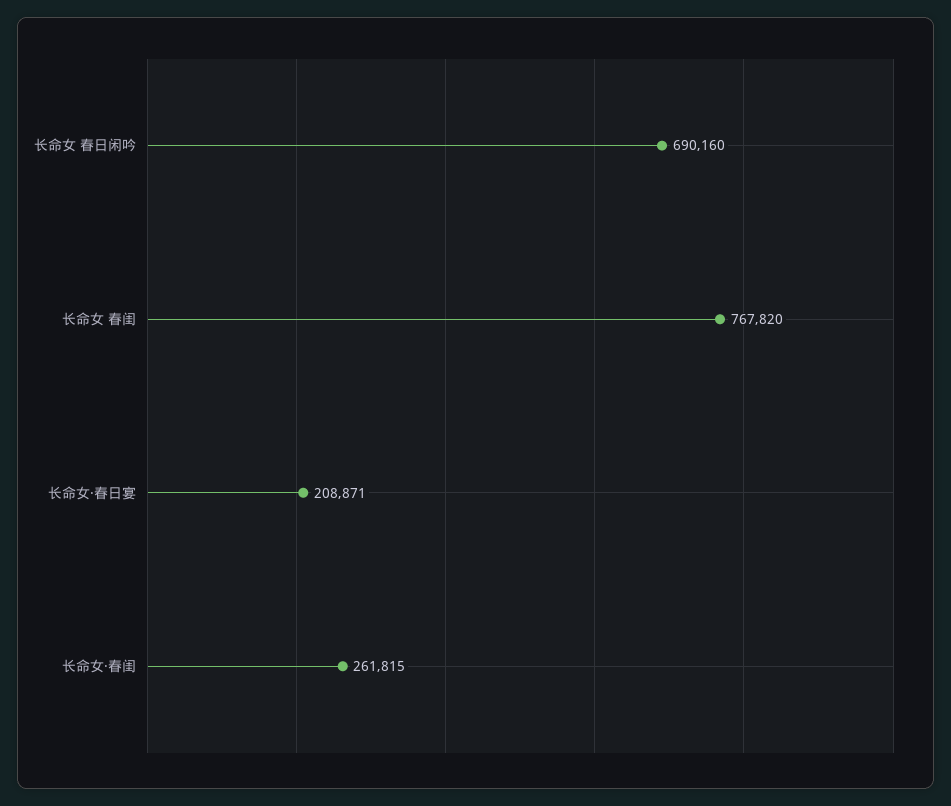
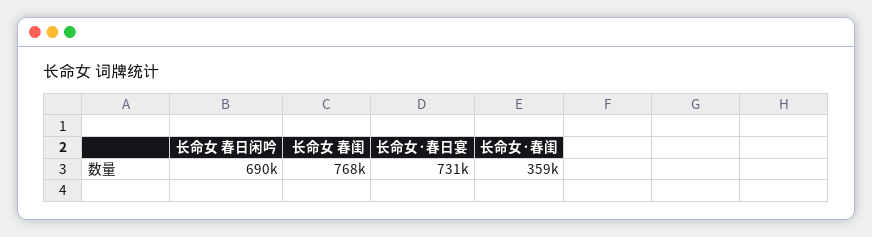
  {
    "长命女 春日闲吟": 690160,
    "长命女 春闺": 767820,
-   "长命女·春日宴": 208871,
+   "长命女·春日宴": 731000,
-   "长命女·春闺": 261815
+   "长命女·春闺": 359000
  }

